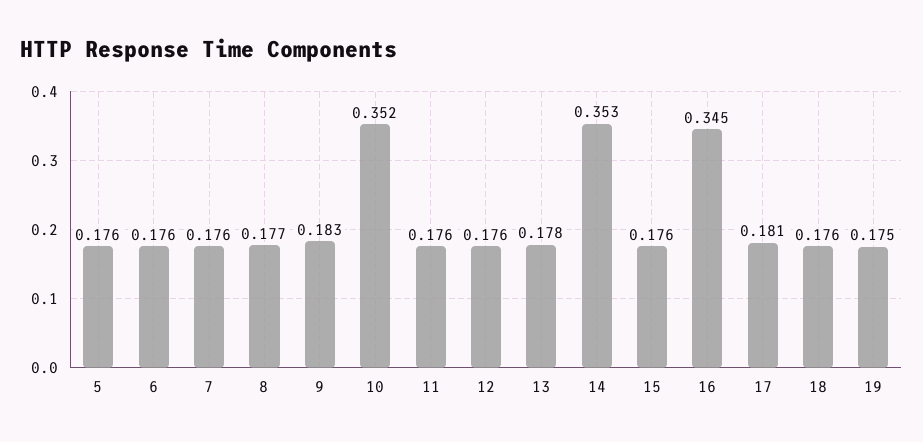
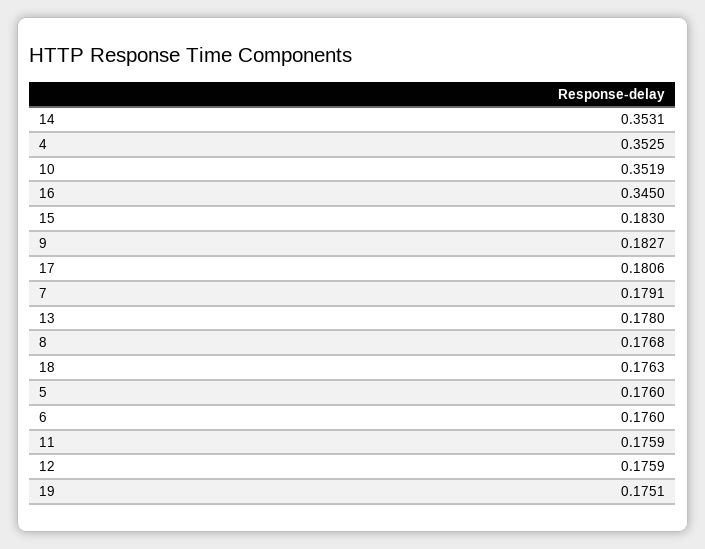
  {
    "5": 0.176,
    "6": 0.176,
-   "7": 0.176,
+   "7": 0.1791,
    "8": 0.1768,
    "9": 0.1827,
    "10": 0.3519,
    "11": 0.1759,
    "12": 0.1759,
    "13": 0.178,
    "14": 0.3531,
-   "15": 0.176,
+   "15": 0.183,
    "16": 0.345,
    "17": 0.1806,
    "18": 0.1763,
-   "19": 0.1751
+   "19": 0.1751,
+   "4": 0.3525
  }

